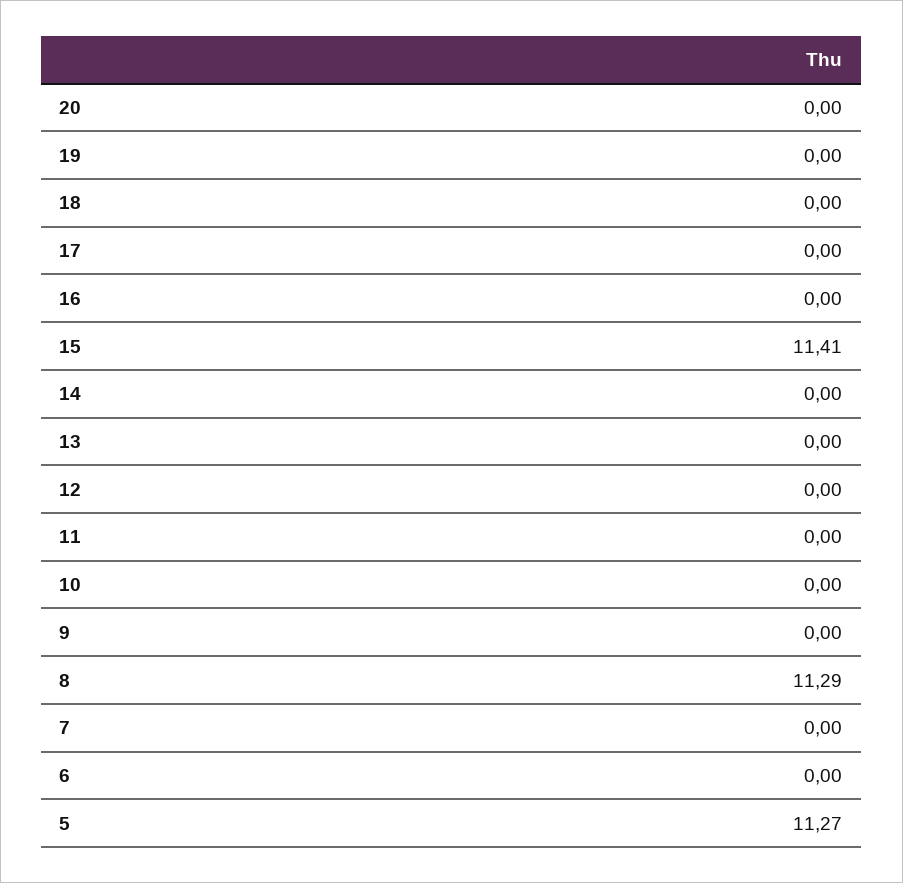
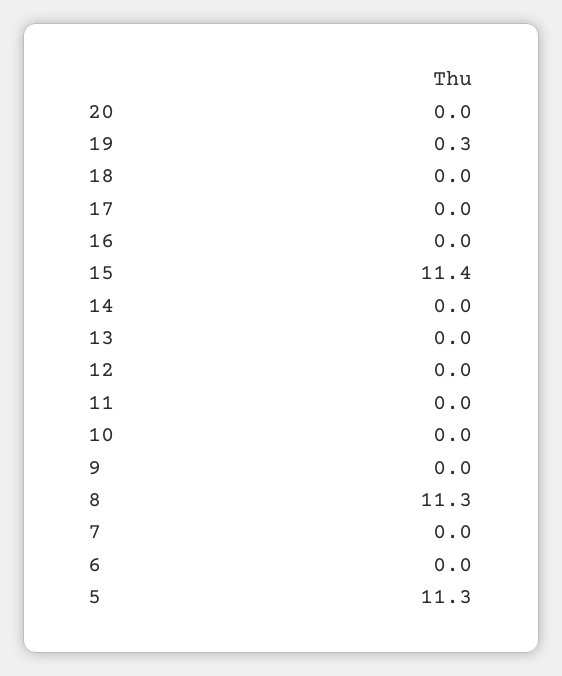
  {
    "20": 0,
-   "19": 0,
+   "19": 0.3,
    "18": 0,
    "17": 0,
    "16": 0,
    "15": 11.41,
    "14": 0,
    "13": 0,
    "12": 0,
    "11": 0,
    "10": 0,
    "9": 0,
    "8": 11.29,
    "7": 0,
    "6": 0,
    "5": 11.27
  }

